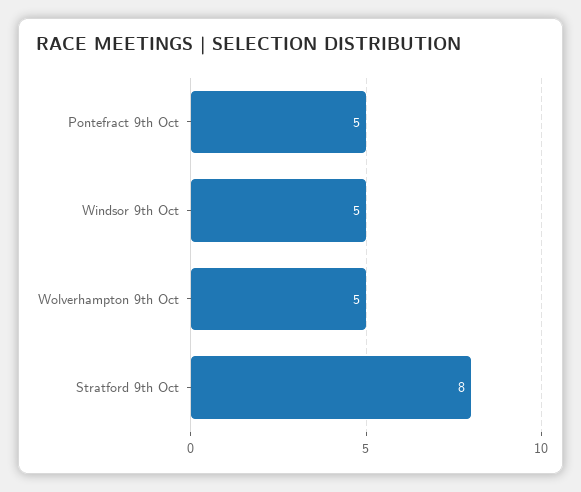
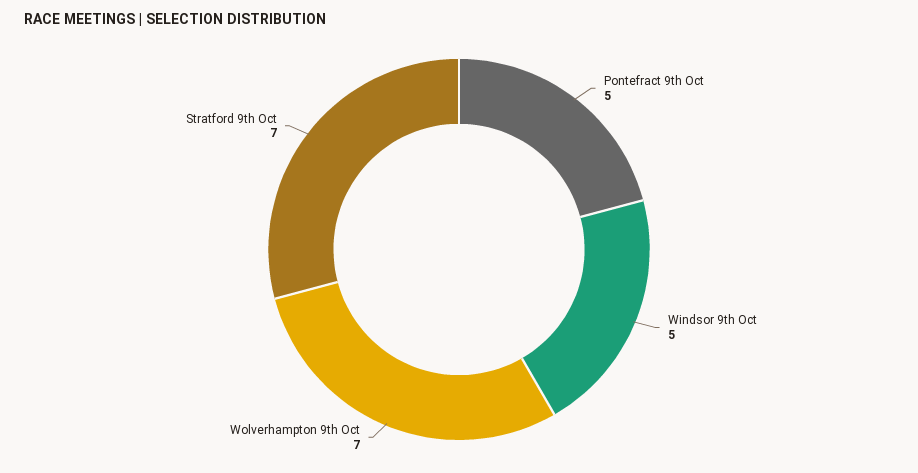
  {
    "Pontefract 9th Oct": 5,
    "Windsor 9th Oct": 5,
-   "Wolverhampton 9th Oct": 5,
+   "Wolverhampton 9th Oct": 7,
-   "Stratford 9th Oct": 8
+   "Stratford 9th Oct": 7
  }

